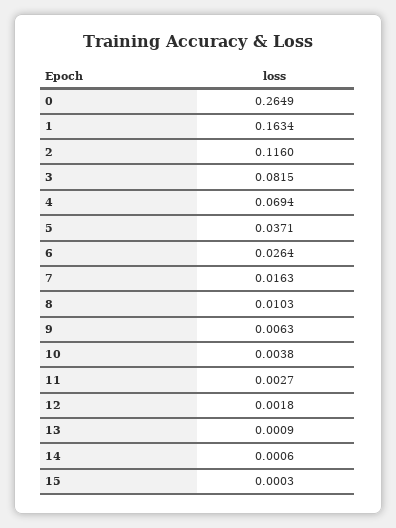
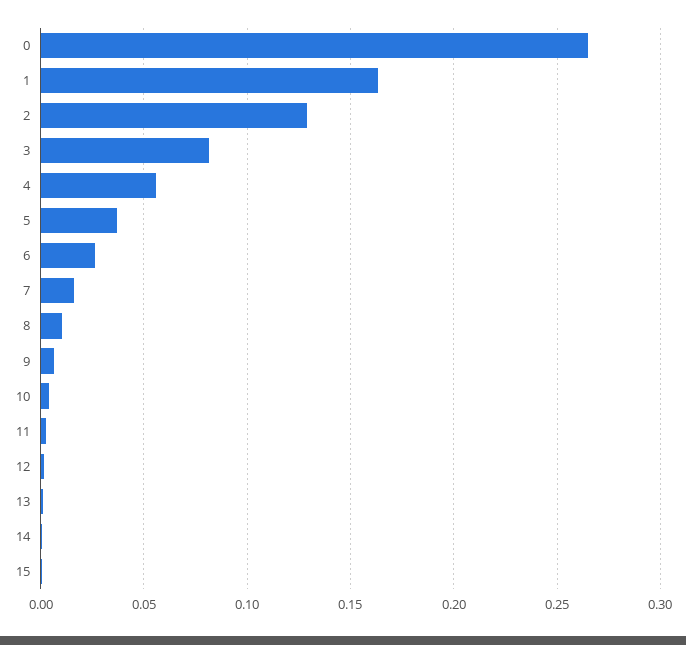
  {
    "0": 0.2649,
    "1": 0.1634,
-   "2": 0.116,
+   "2": 0.13,
    "3": 0.0815,
-   "4": 0.0694,
+   "4": 0.055,
    "5": 0.0371,
    "6": 0.0264,
    "7": 0.0163,
    "8": 0.0103,
    "9": 0.0063,
    "10": 0.0038,
    "11": 0.0027,
    "12": 0.0018,
    "13": 0.0009,
    "14": 0.0006,
    "15": 0.0003
  }

